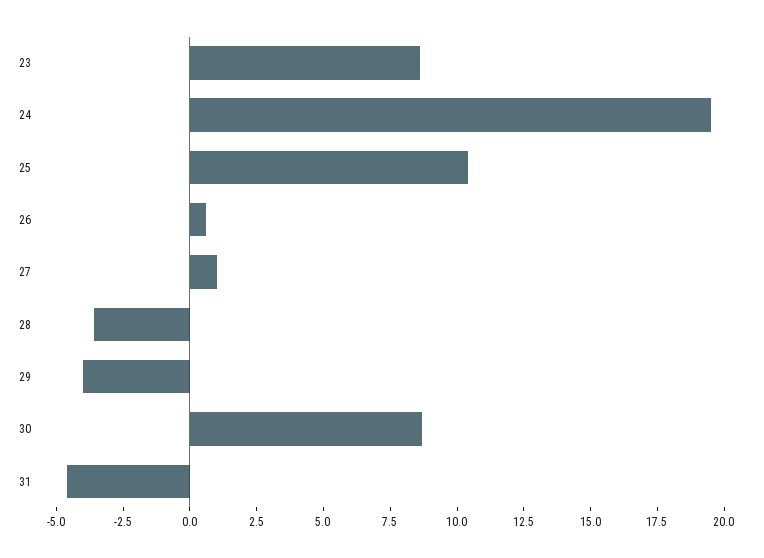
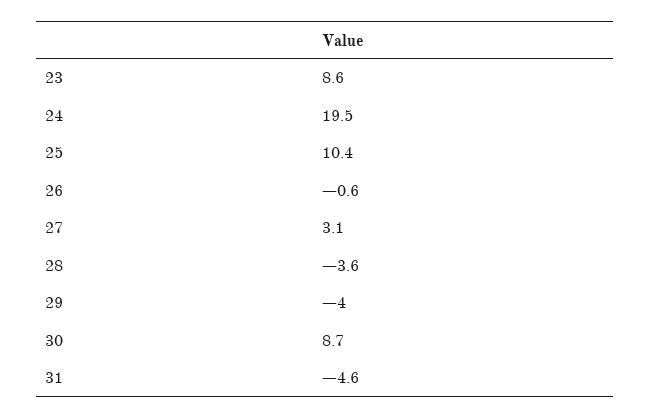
  {
    "23": 8.6,
    "24": 19.5,
    "25": 10.4,
-   "26": 0.5,
+   "26": -0.6,
-   "27": 1,
+   "27": 3.1,
    "28": -3.6,
    "29": -4,
    "30": 8.7,
    "31": -4.6
  }

